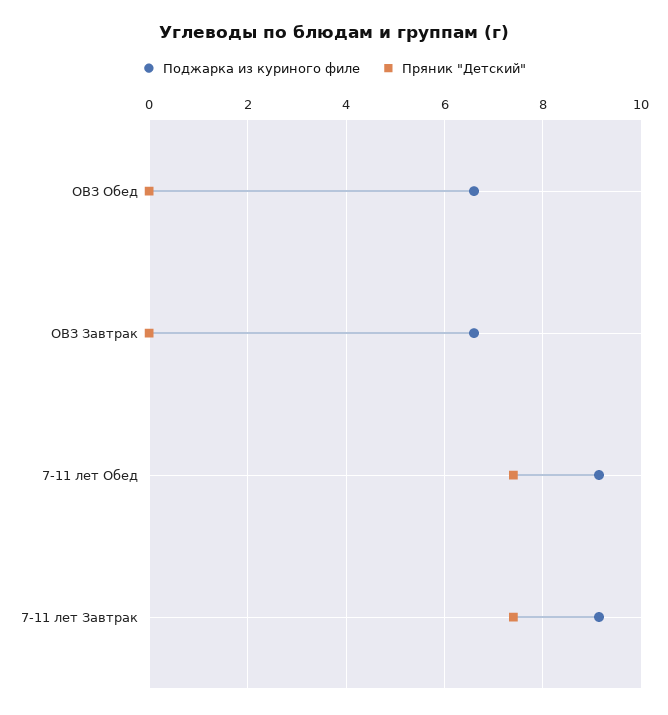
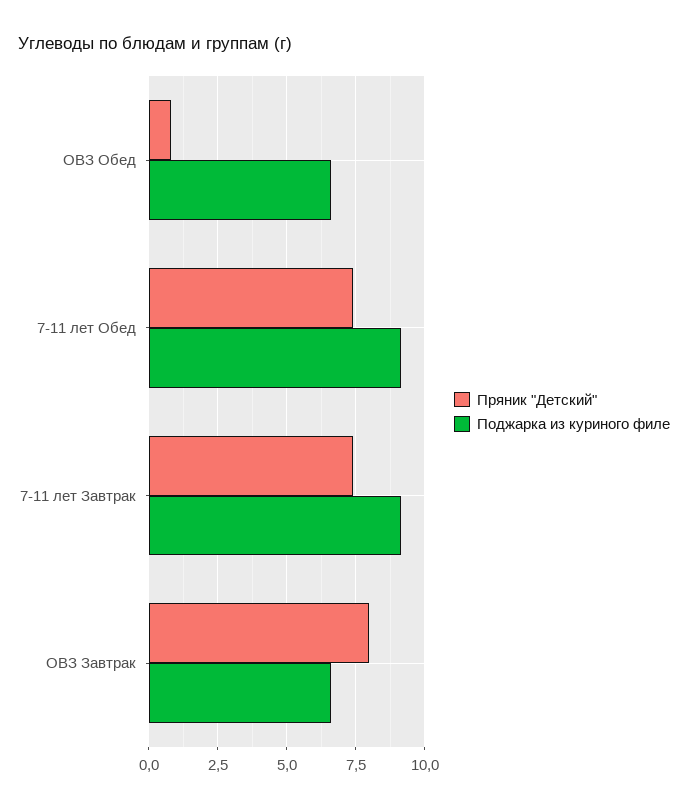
  {
    "Поджарка из куриного филе": {
      "ОВЗ Обед": 6.6,
      "ОВЗ Завтрак": 6.6,
      "7-11 лет Обед": 9.2,
      "7-11 лет Завтрак": 9.2
    },
    "Пряник \"Детский\"": {
-     "ОВЗ Обед": 0,
+     "ОВЗ Обед": 0.75,
-     "ОВЗ Завтрак": 0,
+     "ОВЗ Завтрак": 8,
      "7-11 лет Обед": 7.4,
      "7-11 лет Завтрак": 7.4
    }
  }

